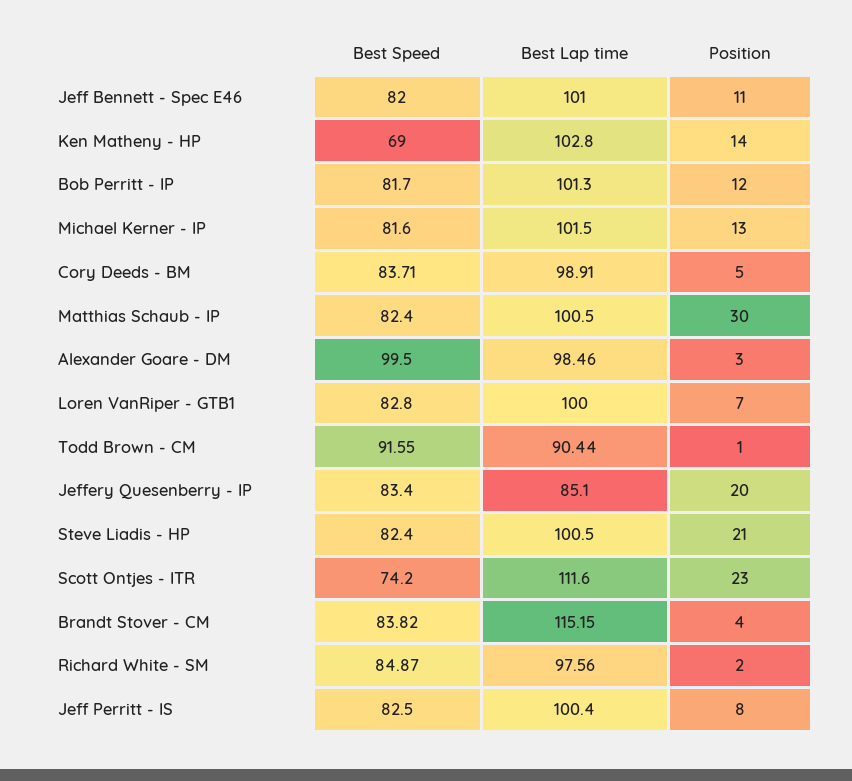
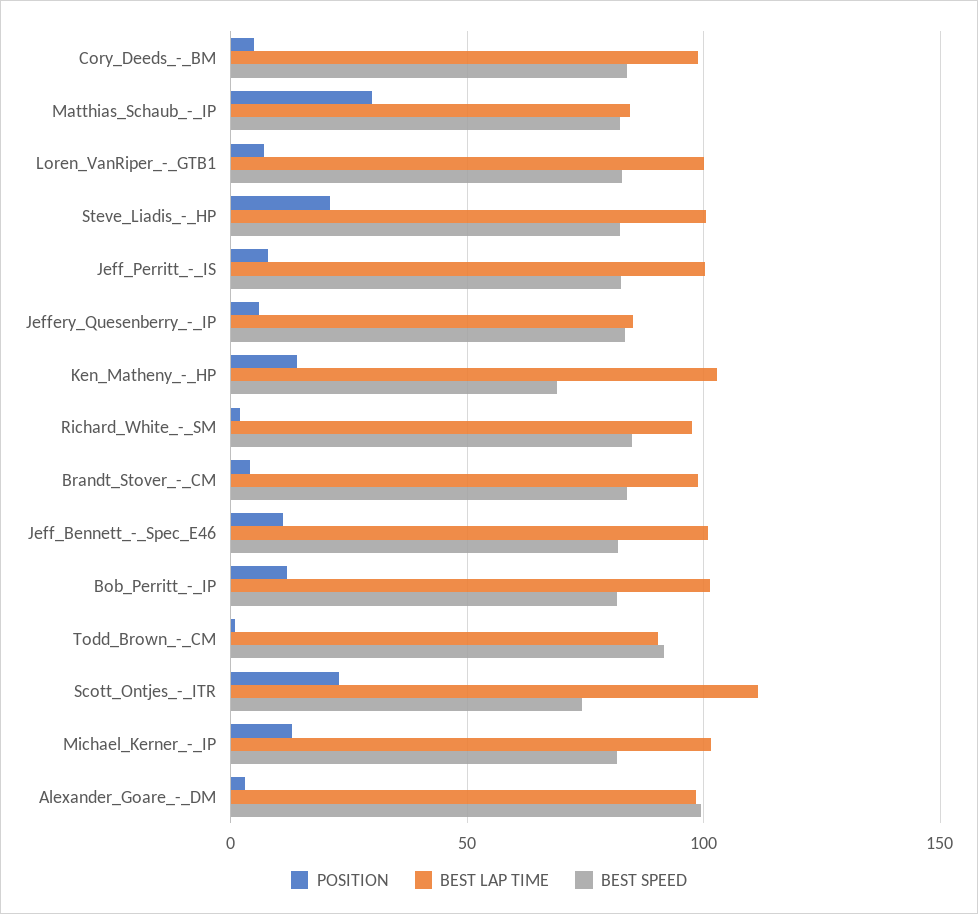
  {
    "Best Speed": {
      "Jeff Bennett - Spec E46": 82,
      "Ken Matheny - HP": 69,
      "Bob Perritt - IP": 81.7,
      "Michael Kerner - IP": 81.6,
      "Cory Deeds - BM": 83.71,
      "Matthias Schaub - IP": 82.4,
      "Alexander Goare - DM": 99.5,
      "Loren VanRiper - GTB1": 82.8,
      "Todd Brown - CM": 91.55,
      "Jeffery Quesenberry - IP": 83.4,
      "Steve Liadis - HP": 82.4,
      "Scott Ontjes - ITR": 74.2,
      "Brandt Stover - CM": 83.82,
      "Richard White - SM": 84.87,
      "Jeff Perritt - IS": 82.5
    },
    "Best Lap time": {
      "Jeff Bennett - Spec E46": 101,
      "Ken Matheny - HP": 102.8,
      "Bob Perritt - IP": 101.3,
      "Michael Kerner - IP": 101.5,
      "Cory Deeds - BM": 98.91,
-     "Matthias Schaub - IP": 100.5,
+     "Matthias Schaub - IP": 85,
      "Alexander Goare - DM": 98.46,
      "Loren VanRiper - GTB1": 100,
      "Todd Brown - CM": 90.44,
      "Jeffery Quesenberry - IP": 85.1,
      "Steve Liadis - HP": 100.5,
      "Scott Ontjes - ITR": 111.6,
-     "Brandt Stover - CM": 115.15,
+     "Brandt Stover - CM": 100,
      "Richard White - SM": 97.56,
      "Jeff Perritt - IS": 100.4
    },
    "Position": {
      "Jeff Bennett - Spec E46": 11,
      "Ken Matheny - HP": 14,
      "Bob Perritt - IP": 12,
      "Michael Kerner - IP": 13,
      "Cory Deeds - BM": 5,
      "Matthias Schaub - IP": 30,
      "Alexander Goare - DM": 3,
      "Loren VanRiper - GTB1": 7,
      "Todd Brown - CM": 1,
-     "Jeffery Quesenberry - IP": 20,
+     "Jeffery Quesenberry - IP": 5,
      "Steve Liadis - HP": 21,
      "Scott Ontjes - ITR": 23,
      "Brandt Stover - CM": 4,
      "Richard White - SM": 2,
      "Jeff Perritt - IS": 8
    }
  }

